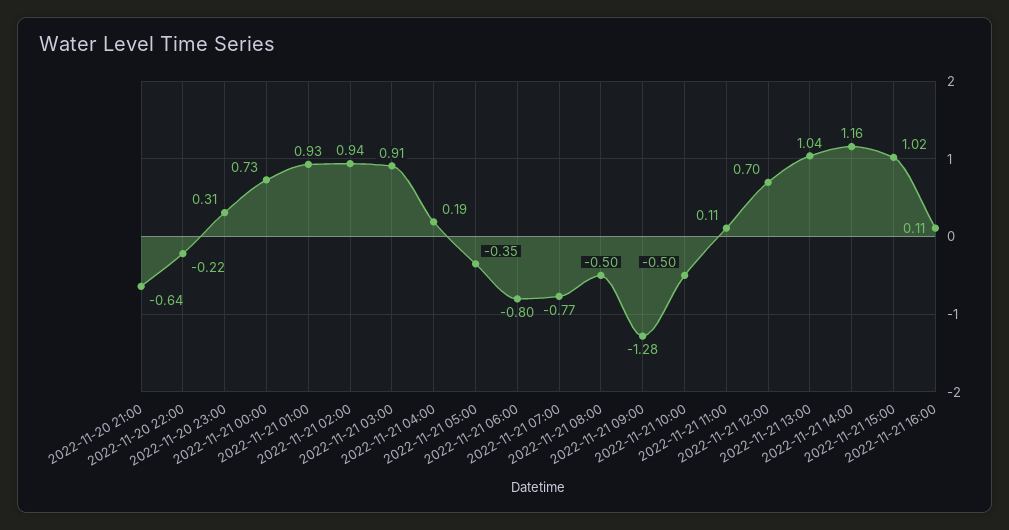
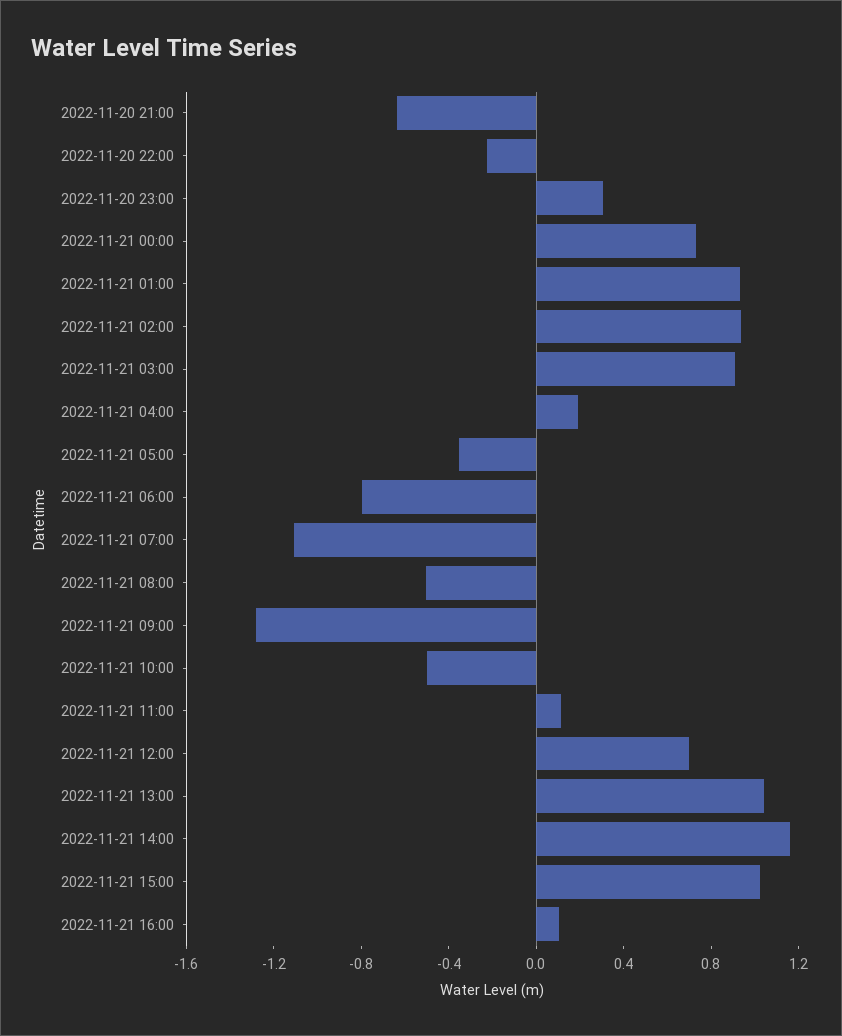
  {
    "2022-11-20 21:00": -0.64,
    "2022-11-20 22:00": -0.22,
    "2022-11-20 23:00": 0.31,
    "2022-11-21 00:00": 0.73,
    "2022-11-21 01:00": 0.93,
    "2022-11-21 02:00": 0.94,
    "2022-11-21 03:00": 0.91,
    "2022-11-21 04:00": 0.19,
    "2022-11-21 05:00": -0.35,
    "2022-11-21 06:00": -0.8,
-   "2022-11-21 07:00": -0.77,
+   "2022-11-21 07:00": -1.1,
    "2022-11-21 08:00": -0.5,
    "2022-11-21 09:00": -1.28,
    "2022-11-21 10:00": -0.5,
    "2022-11-21 11:00": 0.11,
    "2022-11-21 12:00": 0.7,
    "2022-11-21 13:00": 1.04,
    "2022-11-21 14:00": 1.16,
    "2022-11-21 15:00": 1.02,
    "2022-11-21 16:00": 0.11
  }

